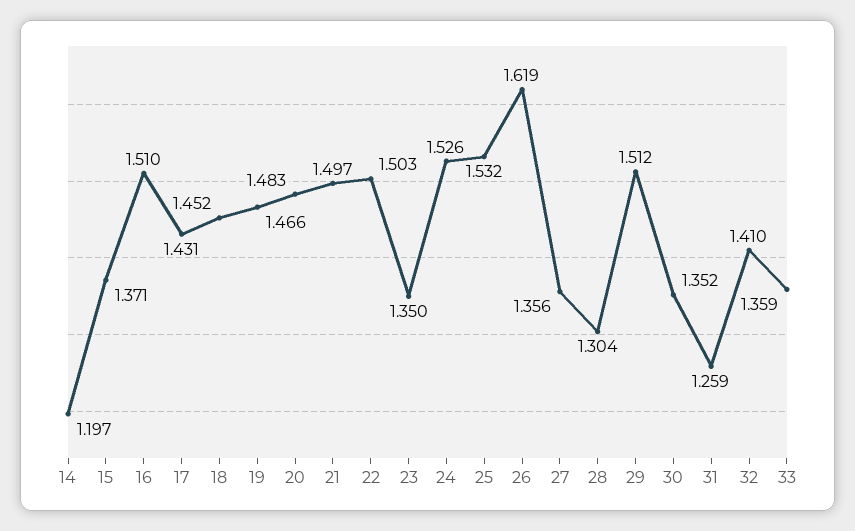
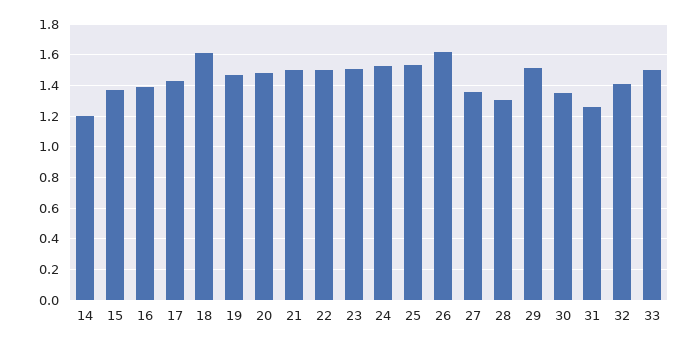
  {
    "14": 1.197,
    "15": 1.371,
-   "16": 1.51,
+   "16": 1.4,
    "17": 1.431,
-   "18": 1.452,
+   "18": 1.6,
    "19": 1.466,
    "20": 1.483,
    "21": 1.497,
    "22": 1.503,
-   "23": 1.35,
+   "23": 1.5,
    "24": 1.526,
    "25": 1.532,
    "26": 1.619,
    "27": 1.356,
    "28": 1.304,
    "29": 1.512,
    "30": 1.352,
    "31": 1.259,
    "32": 1.41,
-   "33": 1.359
+   "33": 1.5
  }

